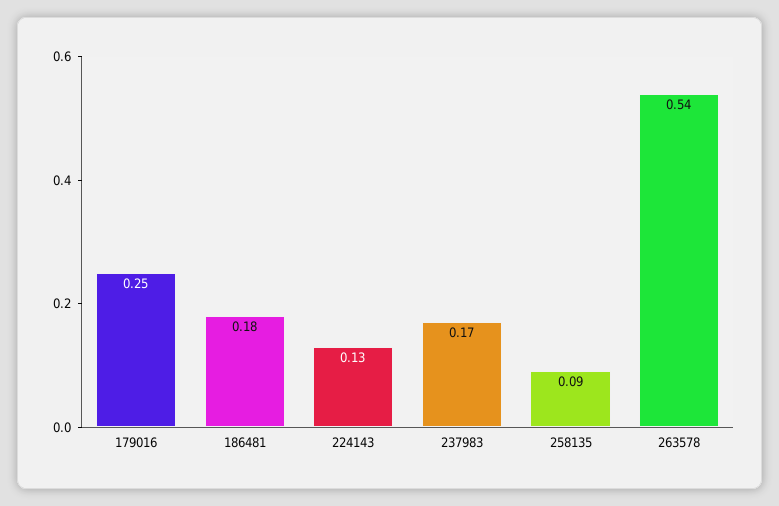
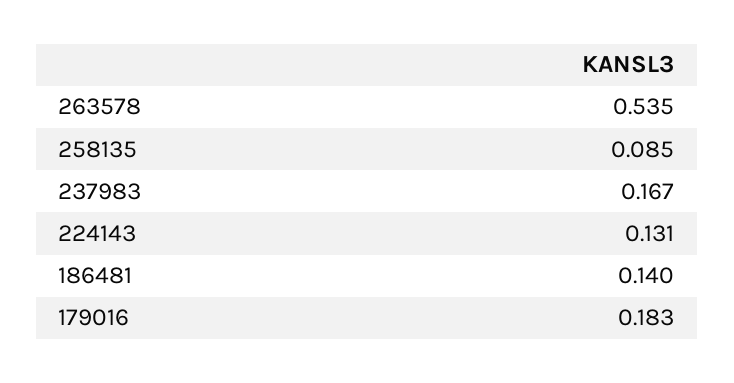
  {
-   "179016": 0.25,
+   "179016": 0.183,
-   "186481": 0.18,
+   "186481": 0.14,
    "224143": 0.131,
    "237983": 0.167,
    "258135": 0.085,
    "263578": 0.535
  }

